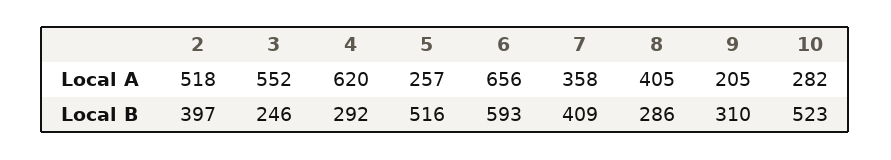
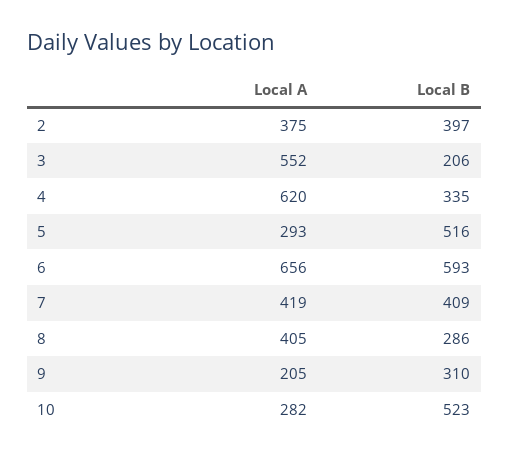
  {
    "2": {
-     "Local A": 518,
+     "Local A": 375,
      "Local B": 397
    },
    "3": {
      "Local A": 552,
-     "Local B": 246
+     "Local B": 206
    },
    "4": {
      "Local A": 620,
-     "Local B": 292
+     "Local B": 335
    },
    "5": {
-     "Local A": 257,
+     "Local A": 293,
      "Local B": 516
    },
    "6": {
      "Local A": 656,
      "Local B": 593
    },
    "7": {
-     "Local A": 358,
+     "Local A": 419,
      "Local B": 409
    },
    "8": {
      "Local A": 405,
      "Local B": 286
    },
    "9": {
      "Local A": 205,
      "Local B": 310
    },
    "10": {
      "Local A": 282,
      "Local B": 523
    }
  }

